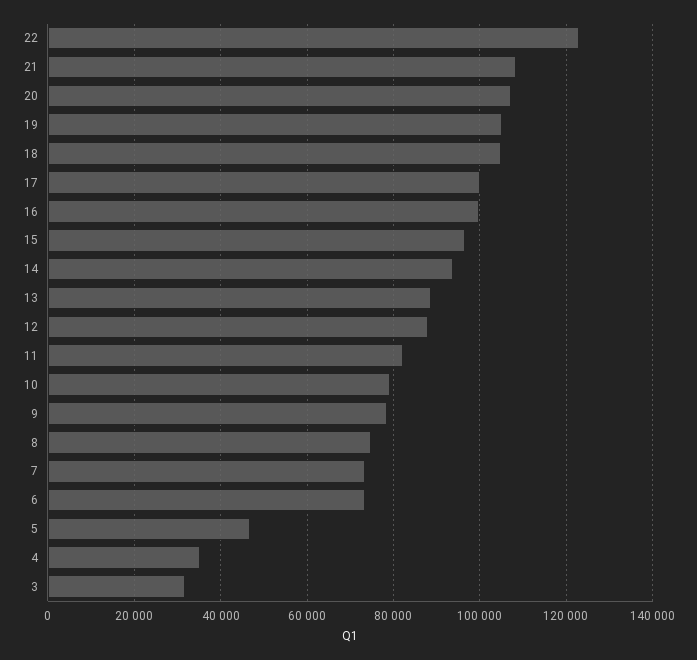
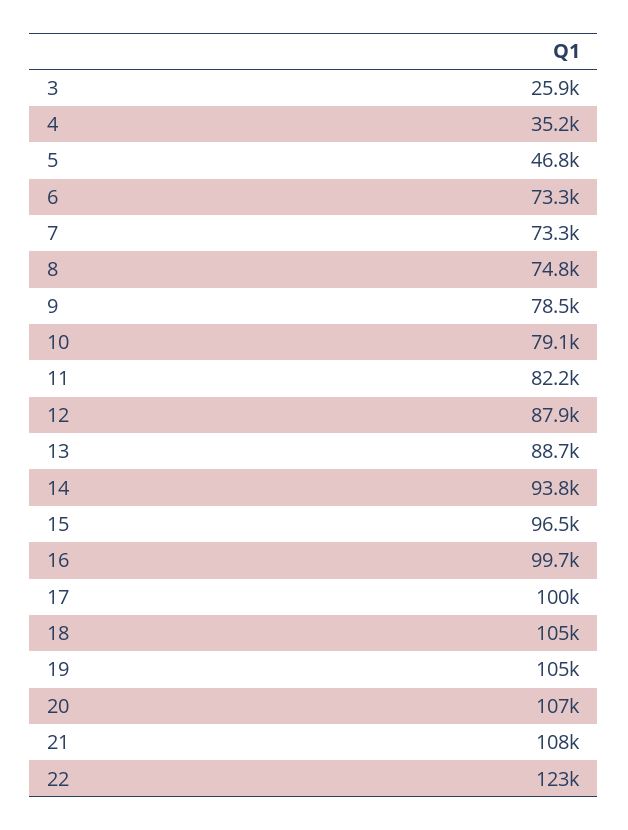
  {
    "22": 123000,
    "21": 108000,
    "20": 107000,
    "19": 105000,
    "18": 105000,
    "17": 100000,
    "16": 99700,
    "15": 96500,
    "14": 93800,
    "13": 88700,
    "12": 87900,
    "11": 82200,
    "10": 79100,
    "9": 78500,
    "8": 74800,
    "7": 73300,
    "6": 73300,
    "5": 46800,
    "4": 35200,
-   "3": 32000
+   "3": 25900
  }

